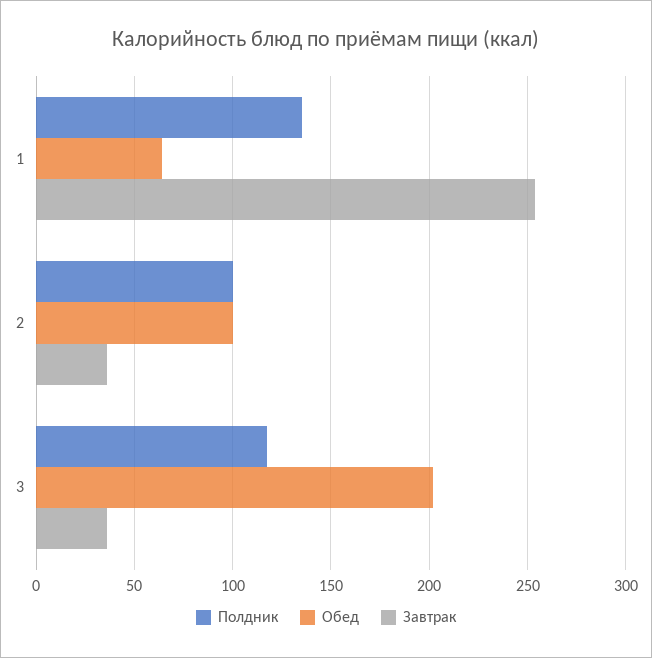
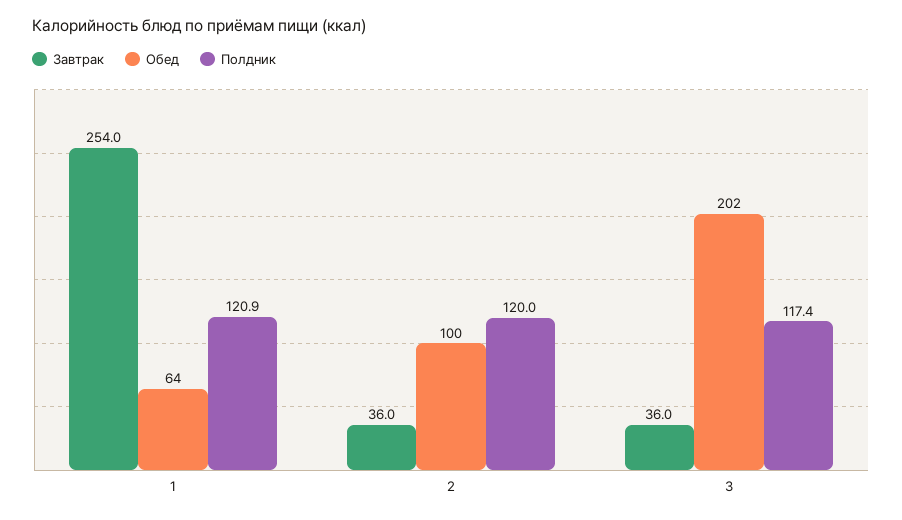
  {
    "Полдник": {
-     "1": 135,
+     "1": 120.9,
-     "2": 100,
+     "2": 120,
      "3": 117.4
    },
    "Обед": {
      "1": 64,
      "2": 100,
      "3": 202
    },
    "Завтрак": {
      "1": 254,
      "2": 36,
      "3": 36
    }
  }

